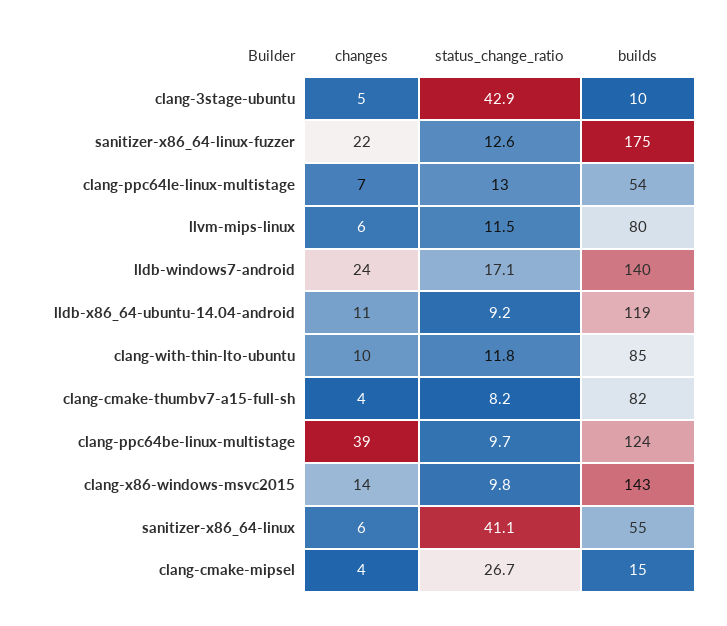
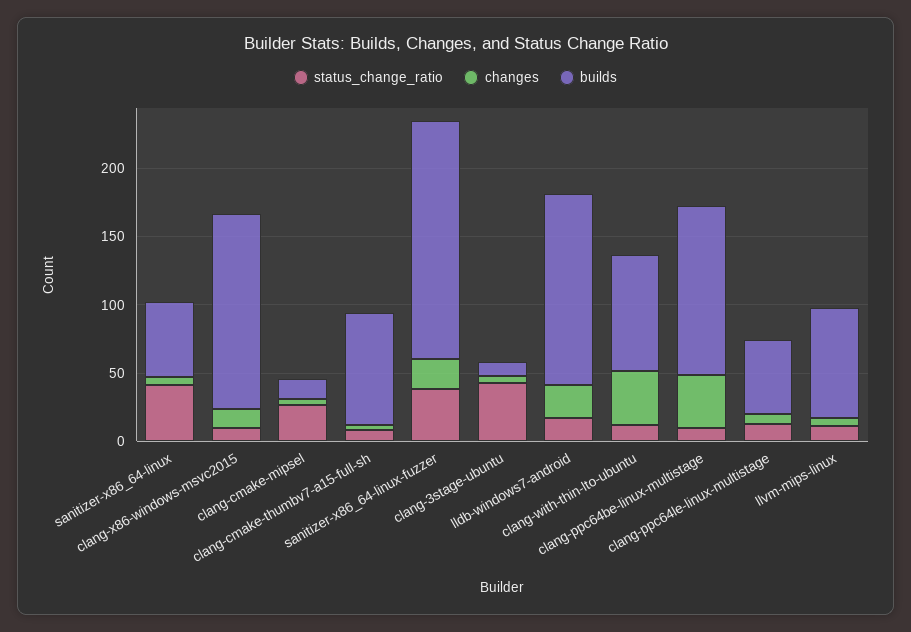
  {
    "changes": {
      "clang-3stage-ubuntu": 5,
      "sanitizer-x86_64-linux-fuzzer": 22,
      "clang-ppc64le-linux-multistage": 7,
      "llvm-mips-linux": 6,
      "lldb-windows7-android": 24,
-     "lldb-x86_64-ubuntu-14.04-android": 11,
-     "clang-with-thin-lto-ubuntu": 10,
+     "clang-with-thin-lto-ubuntu": 40,
      "clang-cmake-thumbv7-a15-full-sh": 4,
      "clang-ppc64be-linux-multistage": 39,
      "clang-x86-windows-msvc2015": 14,
      "sanitizer-x86_64-linux": 6,
      "clang-cmake-mipsel": 4
    },
    "status_change_ratio": {
      "clang-3stage-ubuntu": 42.9,
-     "sanitizer-x86_64-linux-fuzzer": 12.6,
+     "sanitizer-x86_64-linux-fuzzer": 40,
      "clang-ppc64le-linux-multistage": 13,
      "llvm-mips-linux": 11.5,
      "lldb-windows7-android": 17.1,
-     "lldb-x86_64-ubuntu-14.04-android": 9.2,
      "clang-with-thin-lto-ubuntu": 11.8,
      "clang-cmake-thumbv7-a15-full-sh": 8.2,
      "clang-ppc64be-linux-multistage": 9.7,
      "clang-x86-windows-msvc2015": 9.8,
      "sanitizer-x86_64-linux": 41.1,
      "clang-cmake-mipsel": 26.7
    },
    "builds": {
      "clang-3stage-ubuntu": 10,
      "sanitizer-x86_64-linux-fuzzer": 175,
      "clang-ppc64le-linux-multistage": 54,
      "llvm-mips-linux": 80,
      "lldb-windows7-android": 140,
-     "lldb-x86_64-ubuntu-14.04-android": 119,
      "clang-with-thin-lto-ubuntu": 85,
      "clang-cmake-thumbv7-a15-full-sh": 82,
      "clang-ppc64be-linux-multistage": 124,
      "clang-x86-windows-msvc2015": 143,
      "sanitizer-x86_64-linux": 55,
      "clang-cmake-mipsel": 15
    }
  }

